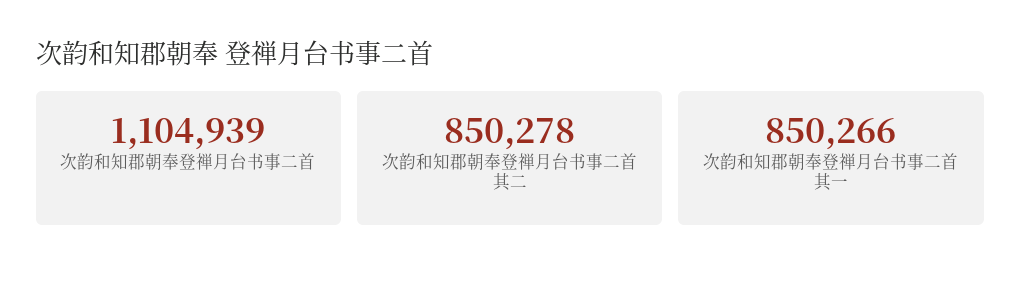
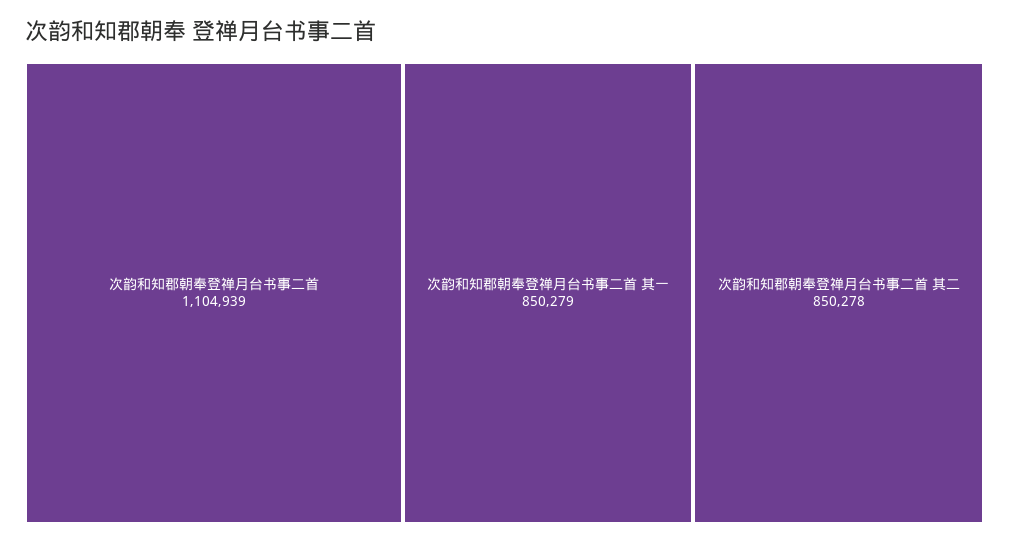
  {
    "次韵和知郡朝奉登禅月台书事二首": 1104939,
    "次韵和知郡朝奉登禅月台书事二首 其二": 850278,
-   "次韵和知郡朝奉登禅月台书事二首 其一": 850266
+   "次韵和知郡朝奉登禅月台书事二首 其一": 850279
  }

